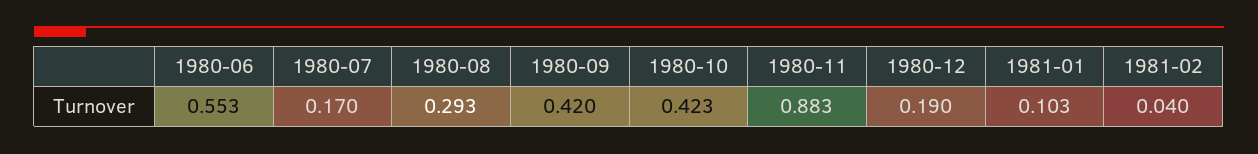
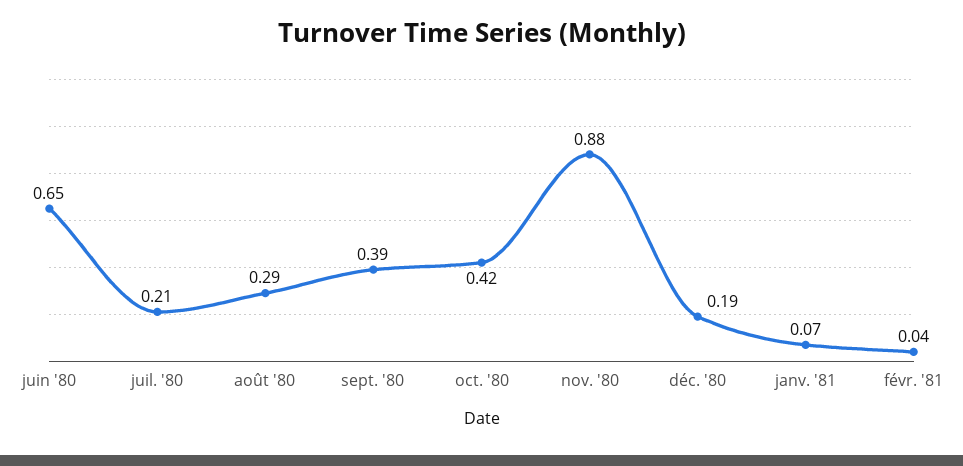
  {
-   "1980-06": 0.553,
+   "1980-06": 0.65,
-   "1980-07": 0.17,
+   "1980-07": 0.21,
    "1980-08": 0.293,
-   "1980-09": 0.42,
+   "1980-09": 0.39,
    "1980-10": 0.423,
    "1980-11": 0.883,
    "1980-12": 0.19,
-   "1981-01": 0.103,
+   "1981-01": 0.07,
    "1981-02": 0.04
  }

